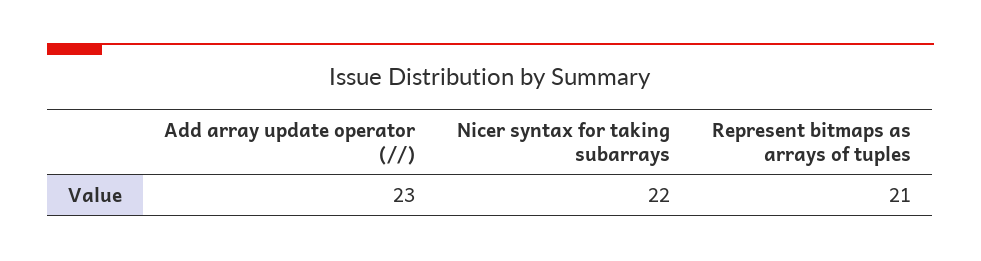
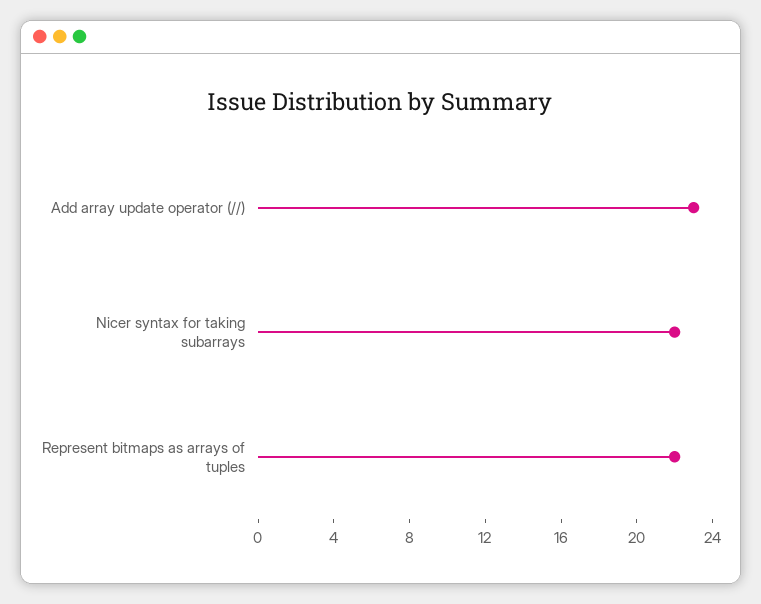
  {
    "Add array update operator (//)": 23,
    "Nicer syntax for taking subarrays": 22,
-   "Represent bitmaps as arrays of tuples": 21
+   "Represent bitmaps as arrays of tuples": 22
  }

